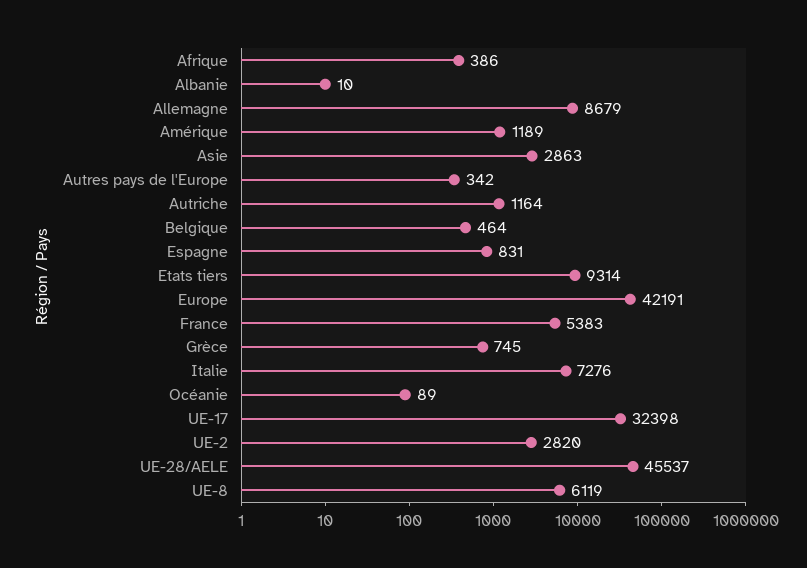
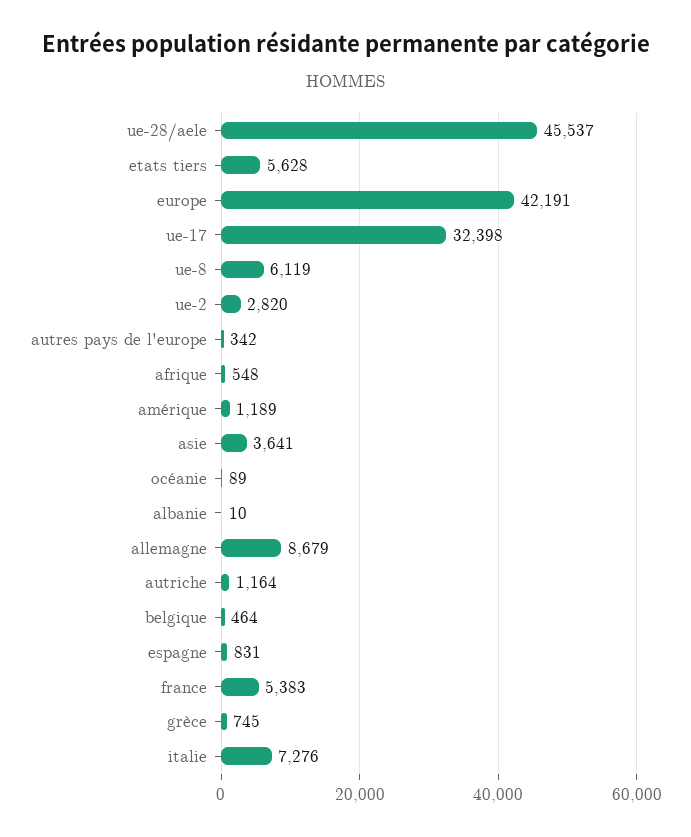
  {
-   "Afrique": 386,
+   "Afrique": 548,
    "Albanie": 10,
    "Allemagne": 8679,
    "Amérique": 1189,
-   "Asie": 2863,
+   "Asie": 3641,
    "Autres pays de l'Europe": 342,
    "Autriche": 1164,
    "Belgique": 464,
    "Espagne": 831,
-   "Etats tiers": 9314,
+   "Etats tiers": 5628,
    "Europe": 42191,
    "France": 5383,
    "Grèce": 745,
    "Italie": 7276,
    "Océanie": 89,
    "UE-17": 32398,
    "UE-2": 2820,
    "UE-28/AELE": 45537,
    "UE-8": 6119
  }

